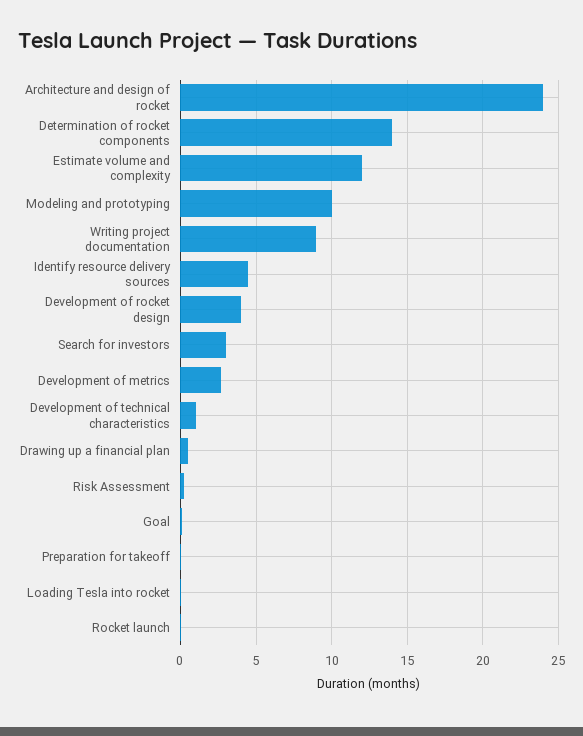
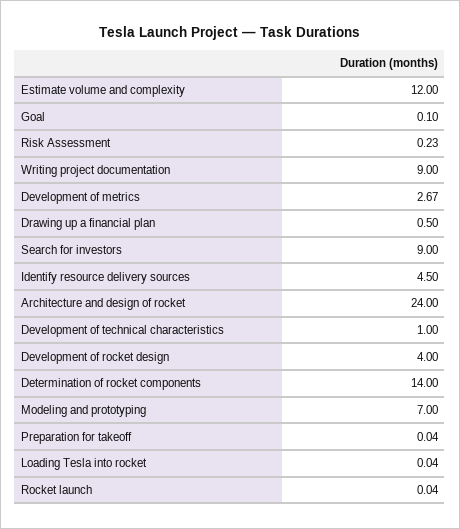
  {
    "Architecture and design of rocket": 24,
    "Determination of rocket components": 14,
    "Estimate volume and complexity": 12,
-   "Modeling and prototyping": 10,
+   "Modeling and prototyping": 7,
    "Writing project documentation": 9,
    "Identify resource delivery sources": 4.5,
    "Development of rocket design": 4,
-   "Search for investors": 3,
+   "Search for investors": 9,
    "Development of metrics": 2.67,
    "Development of technical characteristics": 1,
    "Drawing up a financial plan": 0.5,
    "Risk Assessment": 0.23,
    "Goal": 0.1,
    "Preparation for takeoff": 0.04,
    "Loading Tesla into rocket": 0.04,
    "Rocket launch": 0.04
  }

